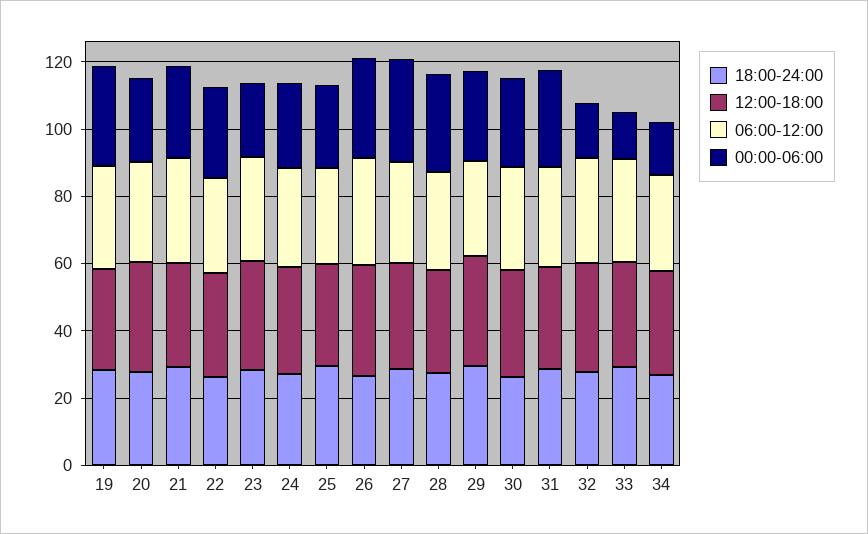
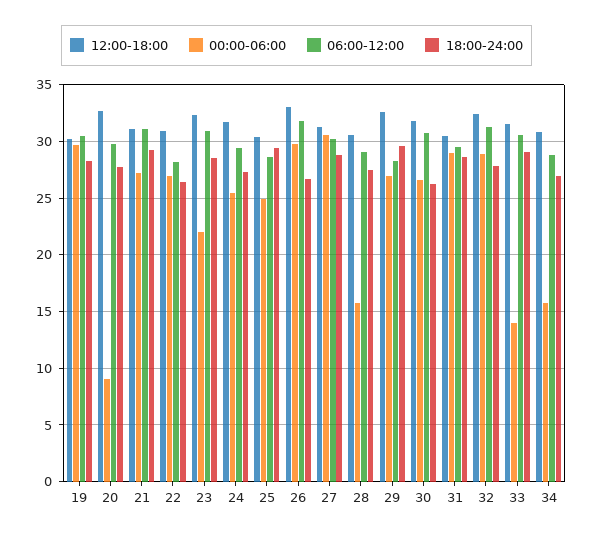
  {
    "18:00-24:00": {
      "19": 28,
      "20": 28,
      "21": 29,
      "22": 26,
      "23": 29,
      "24": 27,
      "25": 29,
      "26": 27,
      "27": 29,
      "28": 28,
      "29": 30,
      "30": 26,
      "31": 29,
      "32": 28,
      "33": 29,
      "34": 27
    },
    "12:00-18:00": {
      "19": 30,
      "20": 33,
      "21": 31,
      "22": 31,
      "23": 32,
      "24": 32,
      "25": 30,
      "26": 33,
      "27": 31,
      "28": 31,
      "29": 33,
      "30": 32,
      "31": 31,
      "32": 32,
      "33": 32,
      "34": 31
    },
    "06:00-12:00": {
      "19": 31,
      "20": 30,
      "21": 31,
      "22": 28,
      "23": 31,
      "24": 29,
      "25": 29,
      "26": 32,
      "27": 30,
      "28": 29,
      "29": 28,
      "30": 31,
      "31": 30,
      "32": 31,
      "33": 31,
      "34": 29
    },
    "00:00-06:00": {
      "19": 30,
-     "20": 25,
+     "20": 9,
      "21": 27,
      "22": 27,
      "23": 22,
      "24": 25,
      "25": 25,
      "26": 30,
      "27": 31,
-     "28": 30,
+     "28": 16,
      "29": 27,
      "30": 27,
      "31": 29,
-     "32": 15,
+     "32": 29,
      "33": 14,
      "34": 16
    }
  }

